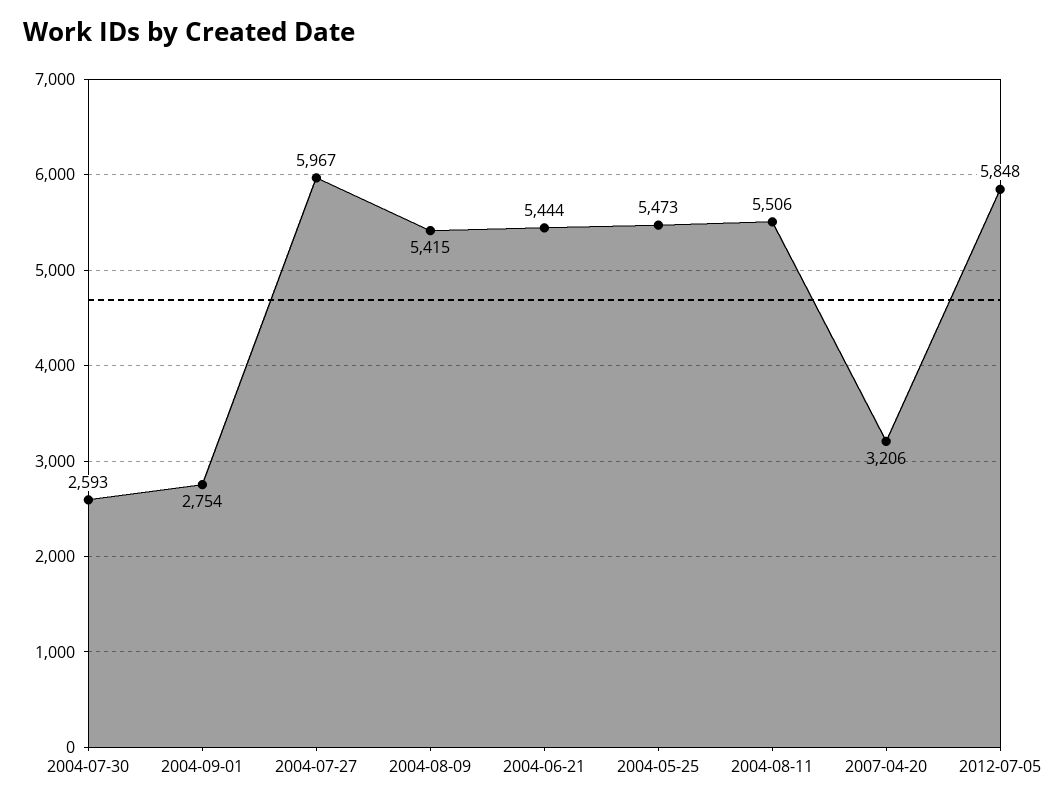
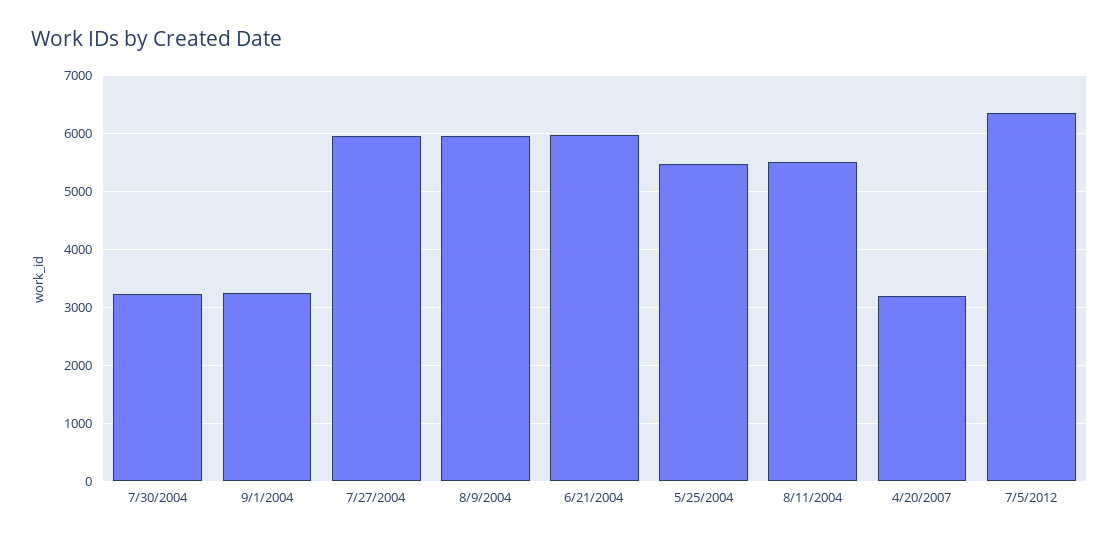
  {
-   "2004-07-30": 2593,
+   "2004-07-30": 3200,
-   "2004-09-01": 2754,
+   "2004-09-01": 3200,
    "2004-07-27": 5967,
-   "2004-08-09": 5415,
+   "2004-08-09": 6000,
-   "2004-06-21": 5444,
+   "2004-06-21": 6000,
    "2004-05-25": 5473,
    "2004-08-11": 5506,
    "2007-04-20": 3206,
-   "2012-07-05": 5848
+   "2012-07-05": 6400
  }

